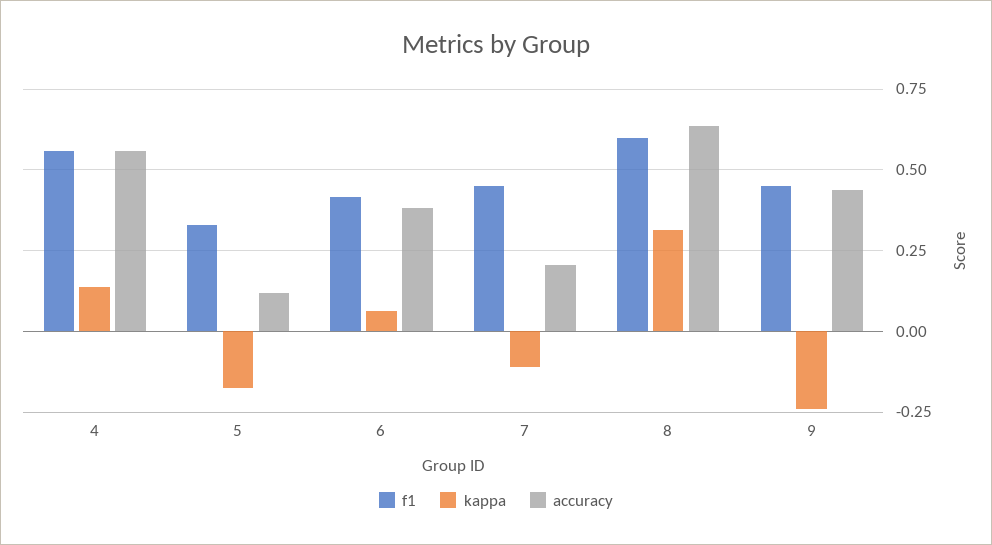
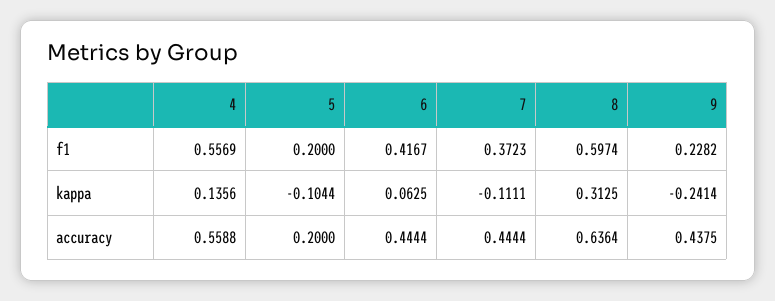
  {
    "f1": {
      "4": 0.5569,
-     "5": 0.325,
+     "5": 0.2,
      "6": 0.4167,
-     "7": 0.45,
+     "7": 0.3723,
      "8": 0.5974,
-     "9": 0.45
+     "9": 0.2282
    },
    "kappa": {
      "4": 0.1356,
-     "5": -0.175,
+     "5": -0.1044,
      "6": 0.0625,
      "7": -0.1111,
      "8": 0.3125,
      "9": -0.2414
    },
    "accuracy": {
      "4": 0.5588,
-     "5": 0.125,
+     "5": 0.2,
-     "6": 0.375,
+     "6": 0.4444,
-     "7": 0.2,
+     "7": 0.4444,
      "8": 0.6364,
      "9": 0.4375
    }
  }

